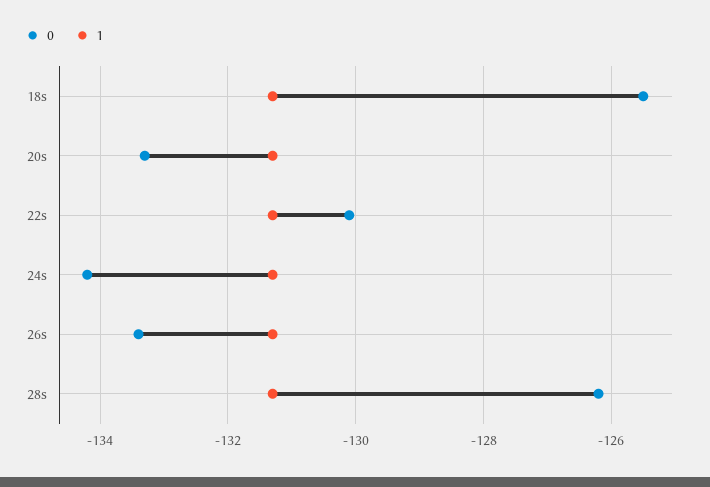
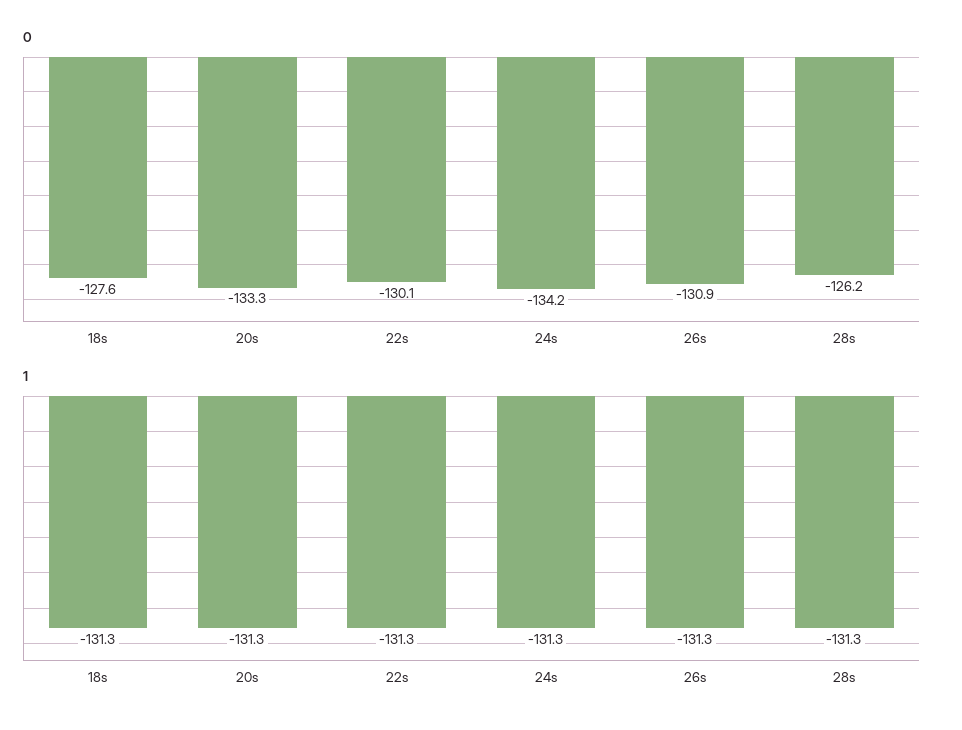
  {
    "0": {
-     "18s": -125.5,
+     "18s": -127.6,
      "20s": -133.3,
      "22s": -130.1,
      "24s": -134.2,
-     "26s": -133.5,
+     "26s": -130.9,
      "28s": -126.2
    },
    "1": {
      "18s": -131.3,
      "20s": -131.3,
      "22s": -131.3,
      "24s": -131.3,
      "26s": -131.3,
      "28s": -131.3
    }
  }

